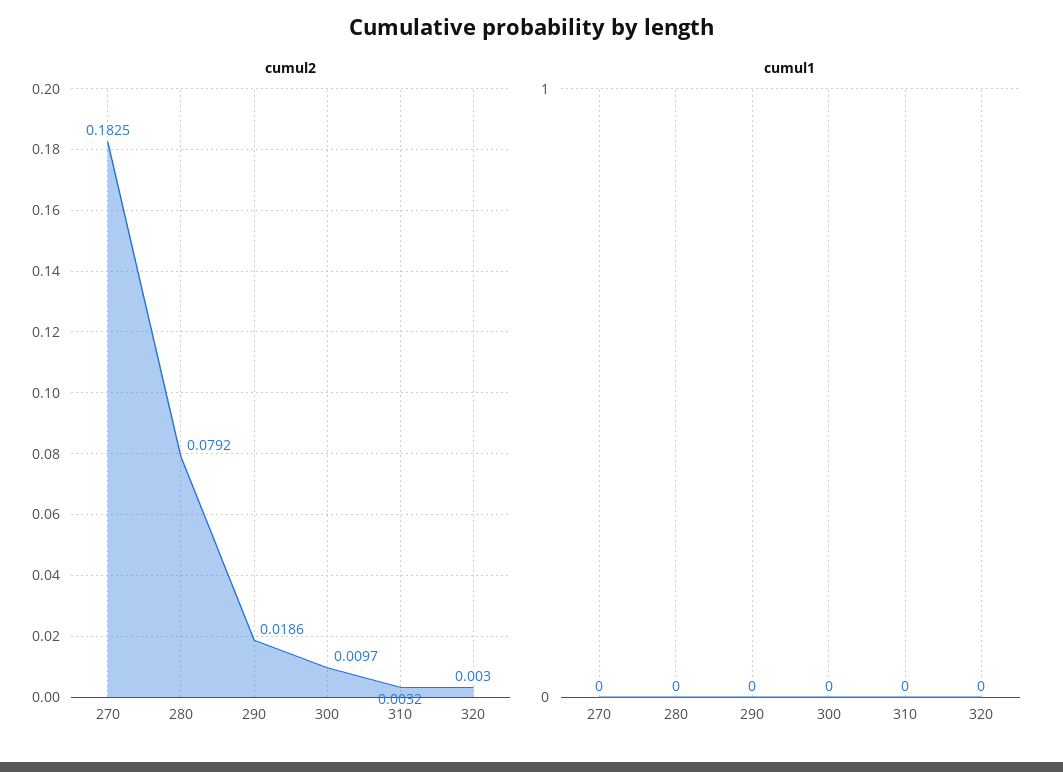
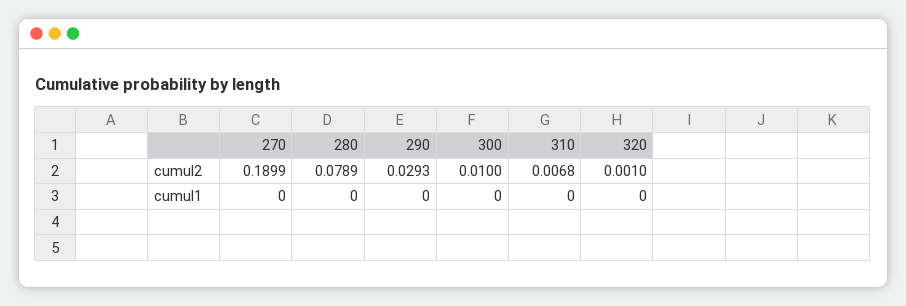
  {
    "cumul2": {
-     "270": 0.1825,
+     "270": 0.1899,
-     "280": 0.0792,
+     "280": 0.0789,
-     "290": 0.0186,
+     "290": 0.0293,
-     "300": 0.0097,
+     "300": 0.01,
-     "310": 0.0032,
+     "310": 0.0068,
-     "320": 0.003
+     "320": 0.001
    },
    "cumul1": {
      "270": 0,
      "280": 0,
      "290": 0,
      "300": 0,
      "310": 0,
      "320": 0
    }
  }

